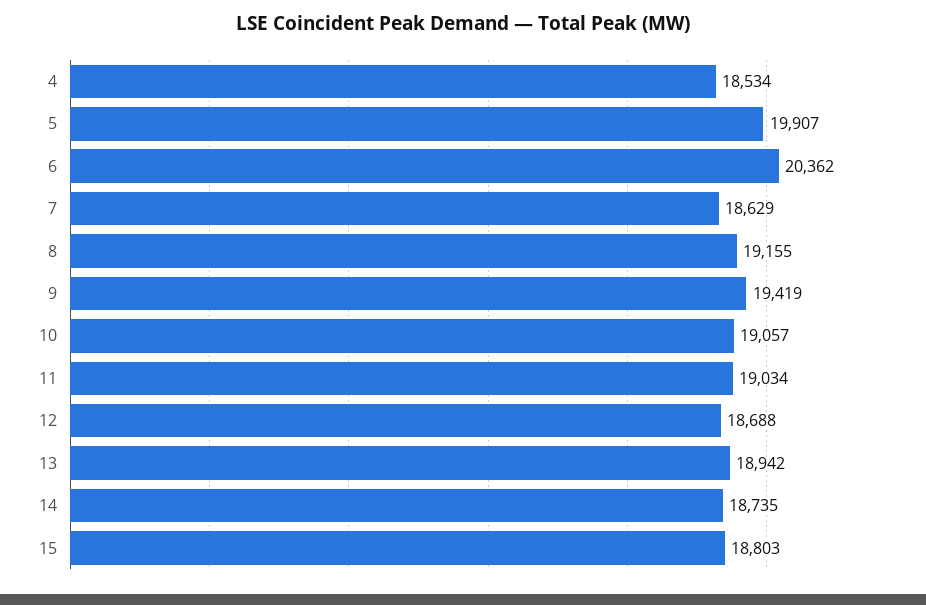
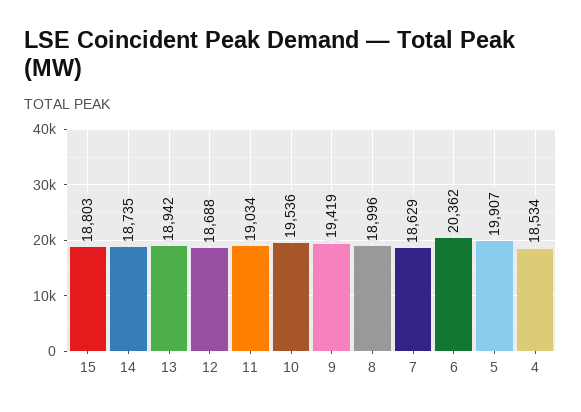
  {
    "4": 18534,
    "5": 19907,
    "6": 20362,
    "7": 18629,
-   "8": 19155,
+   "8": 18996,
    "9": 19419,
-   "10": 19057,
+   "10": 19536,
    "11": 19034,
    "12": 18688,
    "13": 18942,
    "14": 18735,
    "15": 18803
  }

